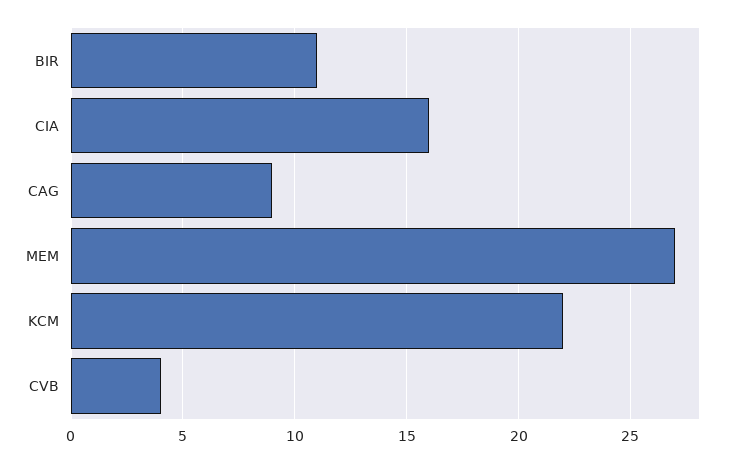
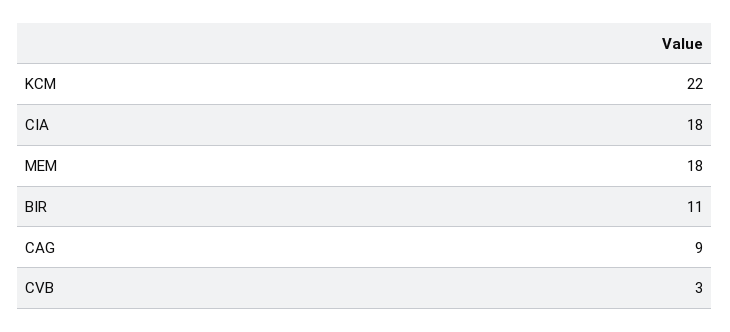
  {
    "BIR": 11,
-   "CIA": 16,
+   "CIA": 18,
    "CAG": 9,
-   "MEM": 27,
+   "MEM": 18,
    "KCM": 22,
-   "CVB": 4
+   "CVB": 3
  }

